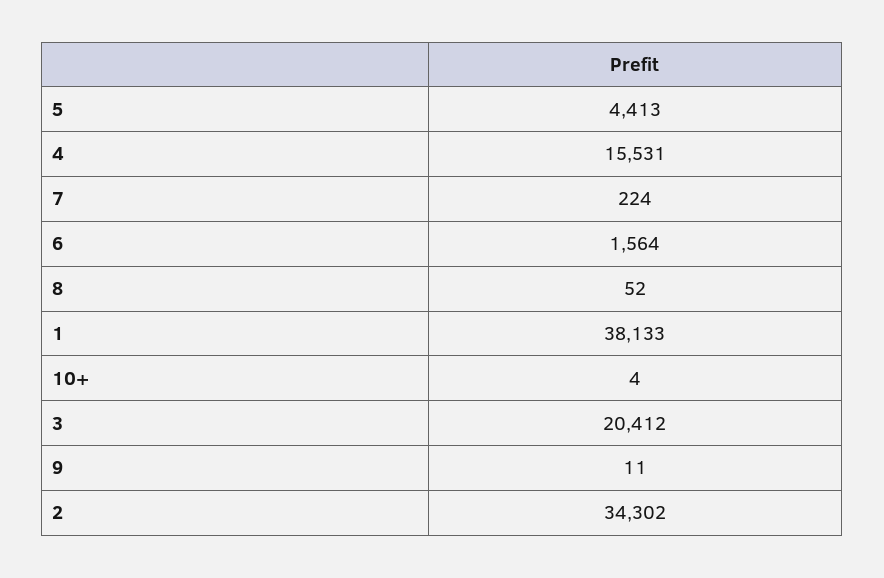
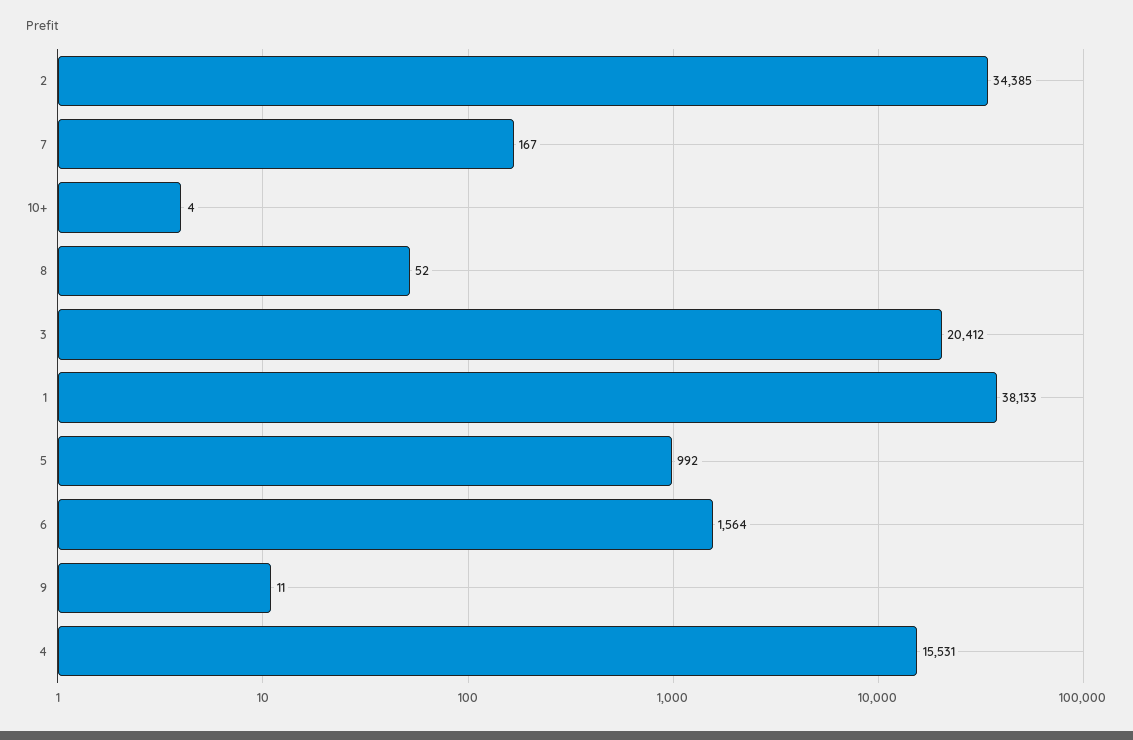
  {
-   "5": 4413,
+   "5": 992,
    "4": 15531,
-   "7": 224,
+   "7": 167,
    "6": 1564,
    "8": 52,
    "1": 38133,
    "10+": 4,
    "3": 20412,
    "9": 11,
-   "2": 34302
+   "2": 34385
  }

